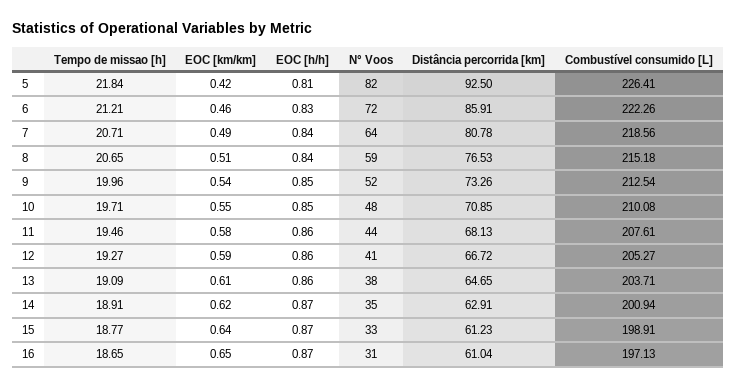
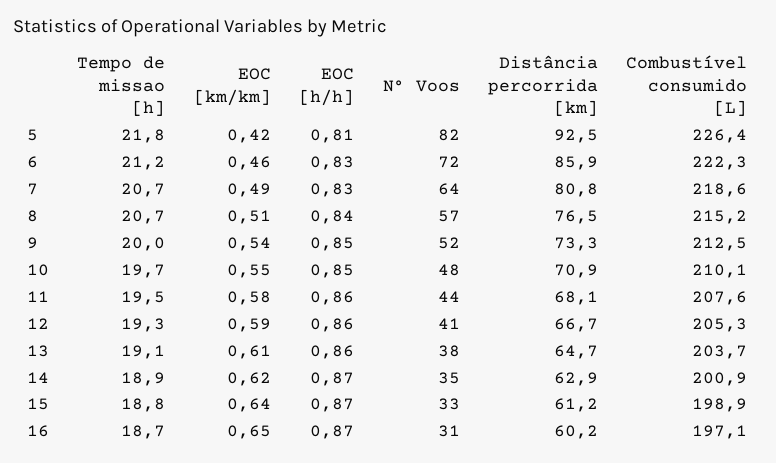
  {
    "Tempo de missao [h]": {
      "5": 21.84,
      "6": 21.21,
      "7": 20.71,
      "8": 20.65,
      "9": 19.96,
      "10": 19.71,
      "11": 19.46,
      "12": 19.27,
      "13": 19.09,
      "14": 18.91,
      "15": 18.77,
      "16": 18.65
    },
    "EOC [km/km]": {
      "5": 0.42,
      "6": 0.46,
      "7": 0.49,
      "8": 0.51,
      "9": 0.54,
      "10": 0.55,
      "11": 0.58,
      "12": 0.59,
      "13": 0.61,
      "14": 0.62,
      "15": 0.64,
      "16": 0.65
    },
    "EOC [h/h]": {
      "5": 0.81,
      "6": 0.83,
-     "7": 0.84,
+     "7": 0.83,
      "8": 0.84,
      "9": 0.85,
      "10": 0.85,
      "11": 0.86,
      "12": 0.86,
      "13": 0.86,
      "14": 0.87,
      "15": 0.87,
      "16": 0.87
    },
    "N° Voos": {
      "5": 82,
      "6": 72,
      "7": 64,
-     "8": 59,
+     "8": 57,
      "9": 52,
      "10": 48,
      "11": 44,
      "12": 41,
      "13": 38,
      "14": 35,
      "15": 33,
      "16": 31
    },
    "Distância percorrida [km]": {
      "5": 92.5,
      "6": 85.91,
      "7": 80.78,
      "8": 76.53,
      "9": 73.26,
      "10": 70.85,
      "11": 68.13,
      "12": 66.72,
      "13": 64.65,
      "14": 62.91,
      "15": 61.23,
-     "16": 61.04
+     "16": 60.2
    },
    "Combustível consumido [L]": {
      "5": 226.41,
      "6": 222.26,
      "7": 218.56,
      "8": 215.18,
      "9": 212.54,
      "10": 210.08,
      "11": 207.61,
      "12": 205.27,
      "13": 203.71,
      "14": 200.94,
      "15": 198.91,
      "16": 197.13
    }
  }

